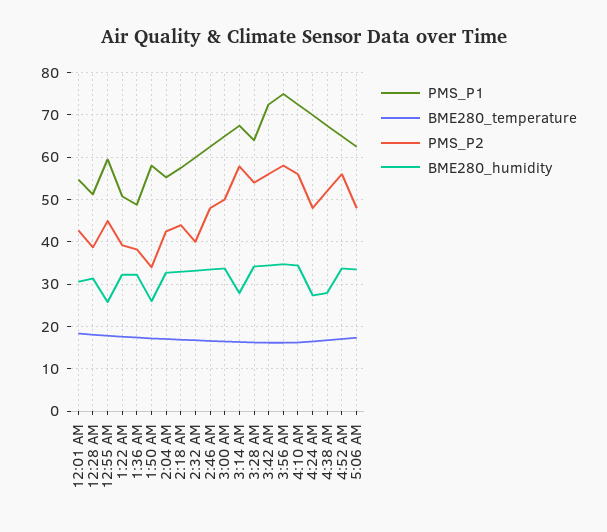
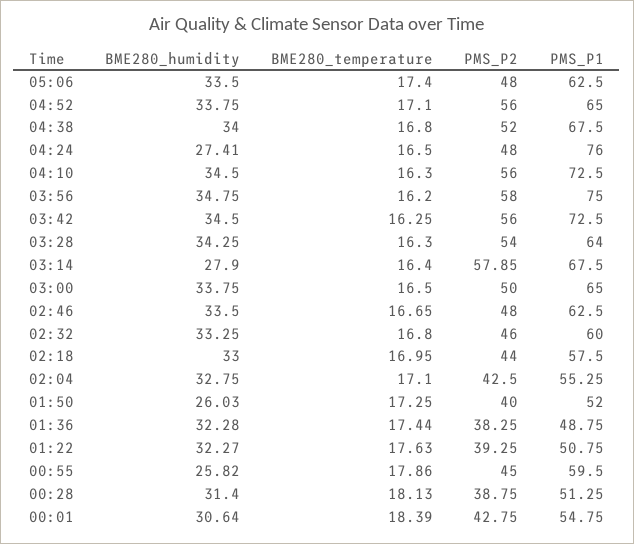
  {
    "PMS_P1": {
      "12:01 AM": 54.75,
      "12:28 AM": 51.25,
      "12:55 AM": 59.5,
      "1:22 AM": 50.75,
      "1:36 AM": 48.75,
-     "1:50 AM": 58,
+     "1:50 AM": 52,
      "2:04 AM": 55.25,
      "2:18 AM": 57.5,
      "2:32 AM": 60,
      "2:46 AM": 62.5,
      "3:00 AM": 65,
      "3:14 AM": 67.5,
      "3:28 AM": 64,
      "3:42 AM": 72.5,
      "3:56 AM": 75,
      "4:10 AM": 72.5,
-     "4:24 AM": 70,
+     "4:24 AM": 76,
      "4:38 AM": 67.5,
      "4:52 AM": 65,
      "5:06 AM": 62.5
    },
    "BME280_temperature": {
      "12:01 AM": 18.39,
      "12:28 AM": 18.13,
      "12:55 AM": 17.86,
      "1:22 AM": 17.63,
      "1:36 AM": 17.44,
      "1:50 AM": 17.25,
      "2:04 AM": 17.1,
      "2:18 AM": 16.95,
      "2:32 AM": 16.8,
      "2:46 AM": 16.65,
      "3:00 AM": 16.5,
      "3:14 AM": 16.4,
      "3:28 AM": 16.3,
      "3:42 AM": 16.25,
      "3:56 AM": 16.2,
      "4:10 AM": 16.3,
      "4:24 AM": 16.5,
      "4:38 AM": 16.8,
      "4:52 AM": 17.1,
      "5:06 AM": 17.4
    },
    "PMS_P2": {
      "12:01 AM": 42.75,
      "12:28 AM": 38.75,
      "12:55 AM": 45,
      "1:22 AM": 39.25,
      "1:36 AM": 38.25,
-     "1:50 AM": 34,
+     "1:50 AM": 40,
      "2:04 AM": 42.5,
      "2:18 AM": 44,
-     "2:32 AM": 40,
+     "2:32 AM": 46,
      "2:46 AM": 48,
      "3:00 AM": 50,
      "3:14 AM": 57.85,
      "3:28 AM": 54,
      "3:42 AM": 56,
      "3:56 AM": 58,
      "4:10 AM": 56,
      "4:24 AM": 48,
      "4:38 AM": 52,
      "4:52 AM": 56,
      "5:06 AM": 48
    },
    "BME280_humidity": {
      "12:01 AM": 30.64,
      "12:28 AM": 31.4,
      "12:55 AM": 25.82,
      "1:22 AM": 32.27,
      "1:36 AM": 32.28,
      "1:50 AM": 26.03,
      "2:04 AM": 32.75,
      "2:18 AM": 33,
      "2:32 AM": 33.25,
      "2:46 AM": 33.5,
      "3:00 AM": 33.75,
      "3:14 AM": 27.9,
      "3:28 AM": 34.25,
      "3:42 AM": 34.5,
      "3:56 AM": 34.75,
      "4:10 AM": 34.5,
      "4:24 AM": 27.41,
-     "4:38 AM": 28,
+     "4:38 AM": 34,
      "4:52 AM": 33.75,
      "5:06 AM": 33.5
    }
  }

